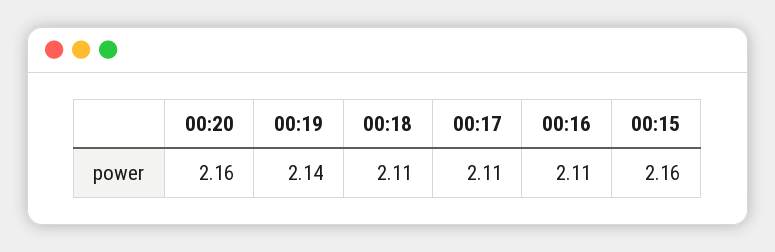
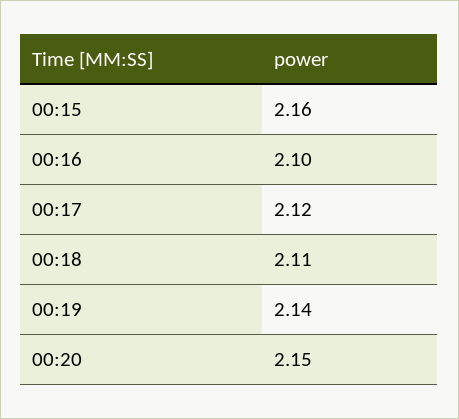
  {
-   "00:20": 2.16,
+   "00:20": 2.15,
    "00:19": 2.14,
    "00:18": 2.11,
-   "00:17": 2.11,
+   "00:17": 2.12,
-   "00:16": 2.11,
+   "00:16": 2.1,
    "00:15": 2.16
  }

